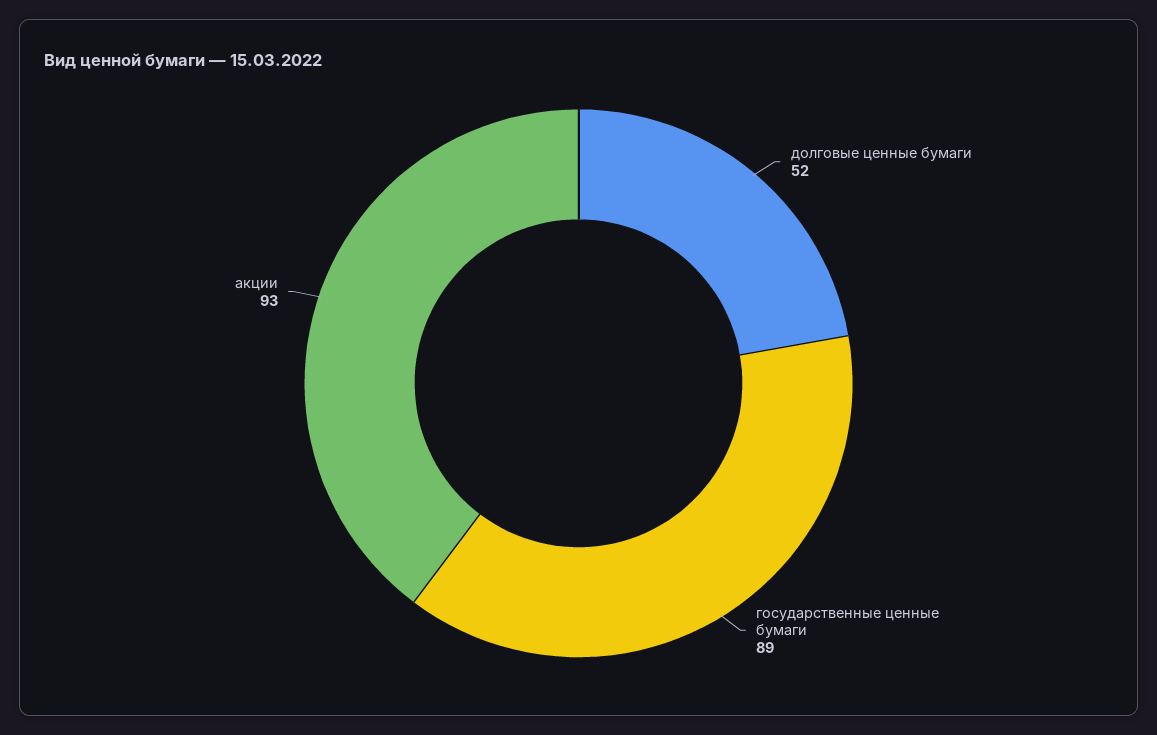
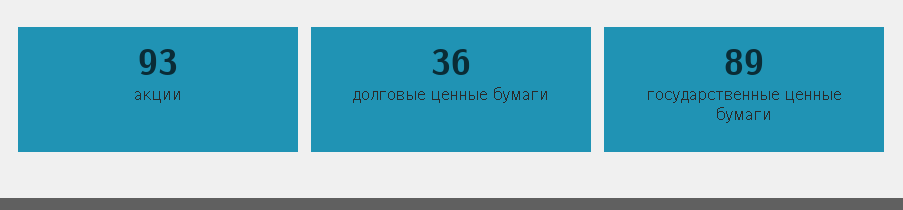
  {
-   "долговые ценные бумаги": 52,
+   "долговые ценные бумаги": 36,
    "государственные ценные бумаги": 89,
    "акции": 93
  }

